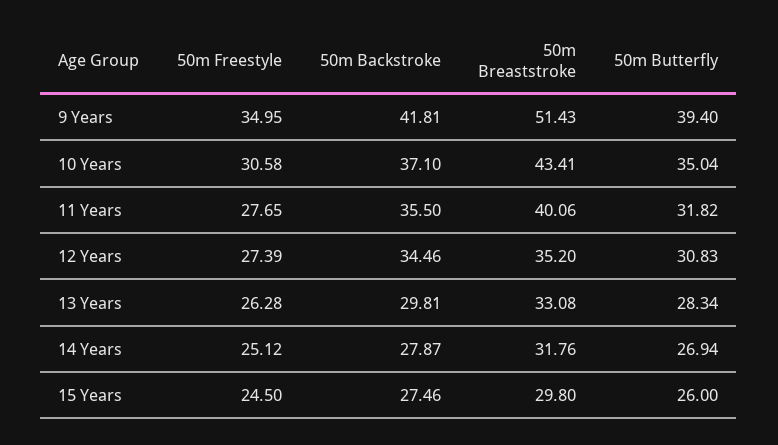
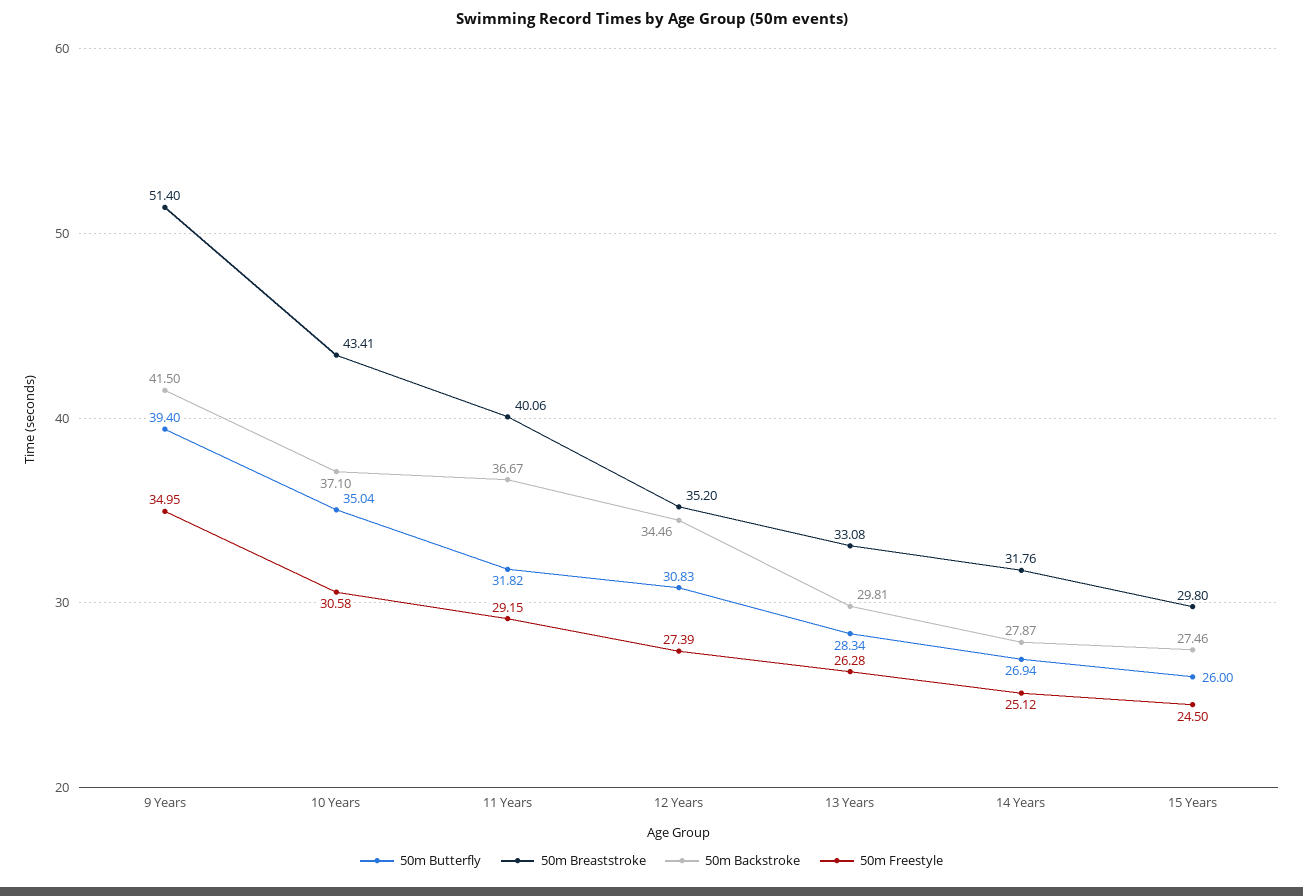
  {
    "50m Freestyle": {
      "9 Years": 34.95,
      "10 Years": 30.58,
-     "11 Years": 27.65,
+     "11 Years": 29.15,
      "12 Years": 27.39,
      "13 Years": 26.28,
      "14 Years": 25.12,
      "15 Years": 24.5
    },
    "50m Backstroke": {
-     "9 Years": 41.81,
+     "9 Years": 41.5,
      "10 Years": 37.1,
-     "11 Years": 35.5,
+     "11 Years": 36.67,
      "12 Years": 34.46,
      "13 Years": 29.81,
      "14 Years": 27.87,
      "15 Years": 27.46
    },
    "50m Breaststroke": {
-     "9 Years": 51.43,
+     "9 Years": 51.4,
      "10 Years": 43.41,
      "11 Years": 40.06,
      "12 Years": 35.2,
      "13 Years": 33.08,
      "14 Years": 31.76,
      "15 Years": 29.8
    },
    "50m Butterfly": {
      "9 Years": 39.4,
      "10 Years": 35.04,
      "11 Years": 31.82,
      "12 Years": 30.83,
      "13 Years": 28.34,
      "14 Years": 26.94,
      "15 Years": 26
    }
  }

